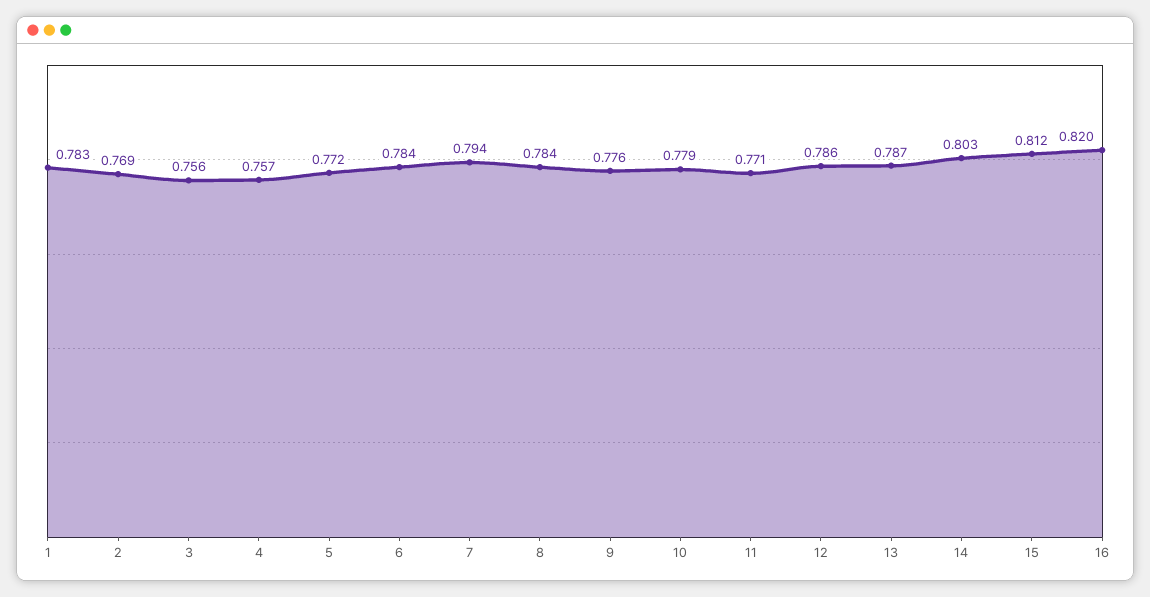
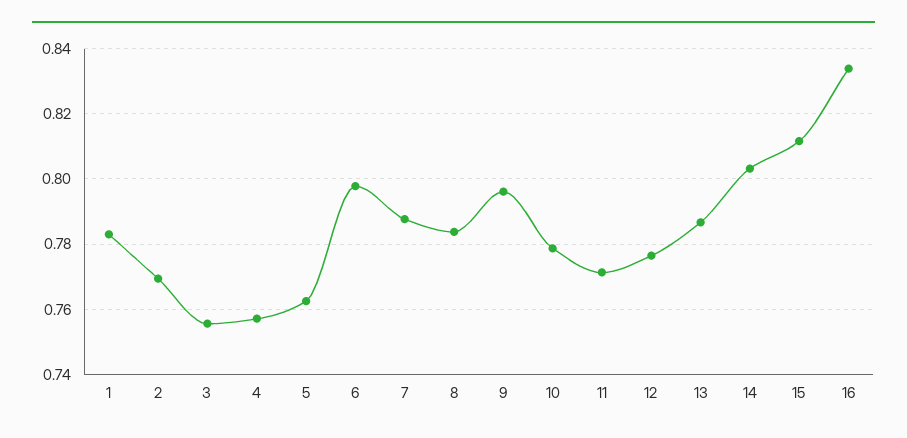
  {
    "1": 0.783,
    "2": 0.769,
    "3": 0.756,
    "4": 0.757,
-   "5": 0.772,
+   "5": 0.762,
-   "6": 0.784,
+   "6": 0.798,
-   "7": 0.794,
+   "7": 0.788,
    "8": 0.784,
-   "9": 0.776,
+   "9": 0.796,
    "10": 0.779,
    "11": 0.771,
-   "12": 0.786,
+   "12": 0.776,
    "13": 0.787,
    "14": 0.803,
    "15": 0.812,
-   "16": 0.82
+   "16": 0.834
  }

